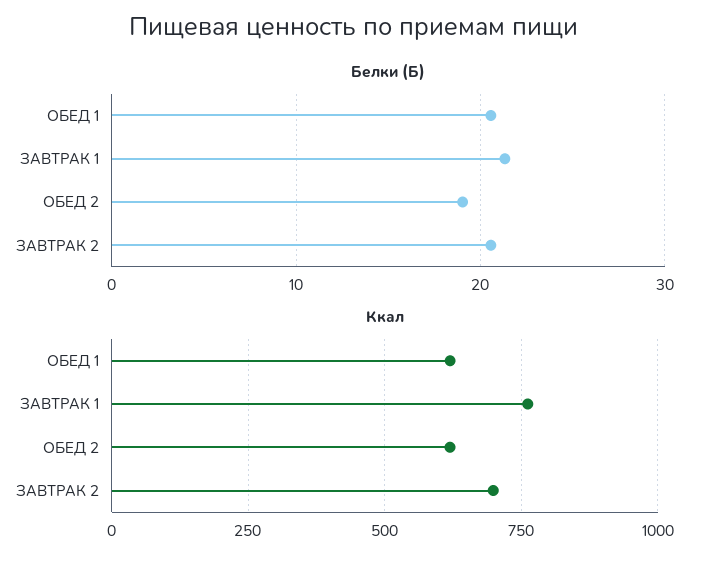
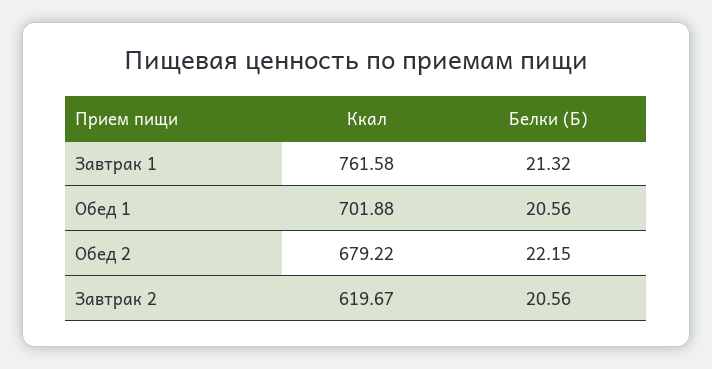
  {
    "Белки (Б)": {
      "ОБЕД 1": 20.56,
      "ЗАВТРАК 1": 21.32,
-     "ОБЕД 2": 19,
+     "ОБЕД 2": 22.15,
      "ЗАВТРАК 2": 20.56
    },
    "Ккал": {
-     "ОБЕД 1": 625,
+     "ОБЕД 1": 701.88,
      "ЗАВТРАК 1": 761.58,
-     "ОБЕД 2": 625,
+     "ОБЕД 2": 679.22,
-     "ЗАВТРАК 2": 700
+     "ЗАВТРАК 2": 619.67
    }
  }

